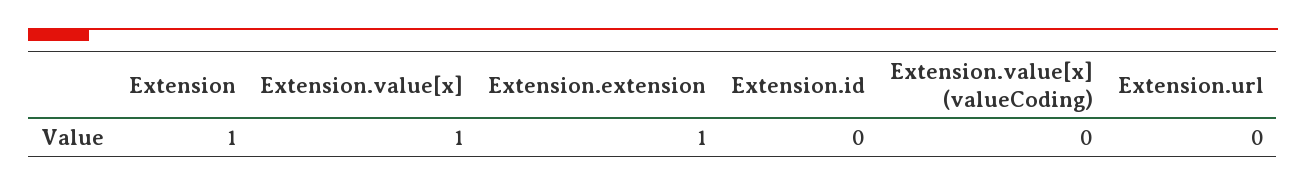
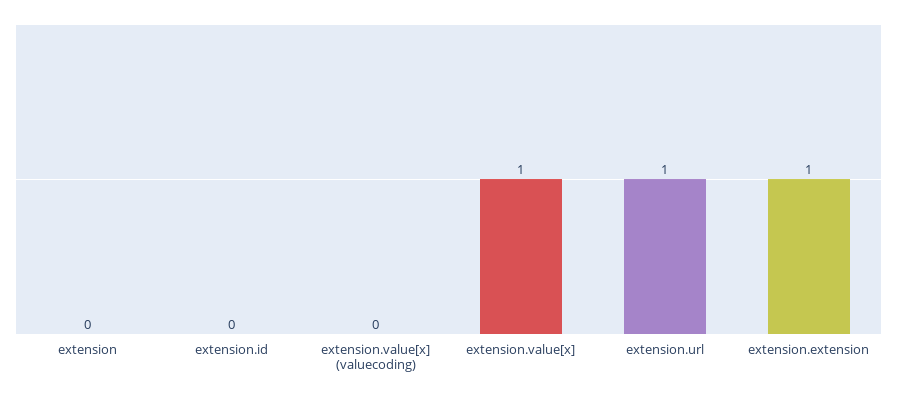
  {
-   "Extension": 1,
+   "Extension": 0,
    "Extension.value[x]": 1,
    "Extension.extension": 1,
    "Extension.id": 0,
    "Extension.value[x] (valueCoding)": 0,
-   "Extension.url": 0
+   "Extension.url": 1
  }

